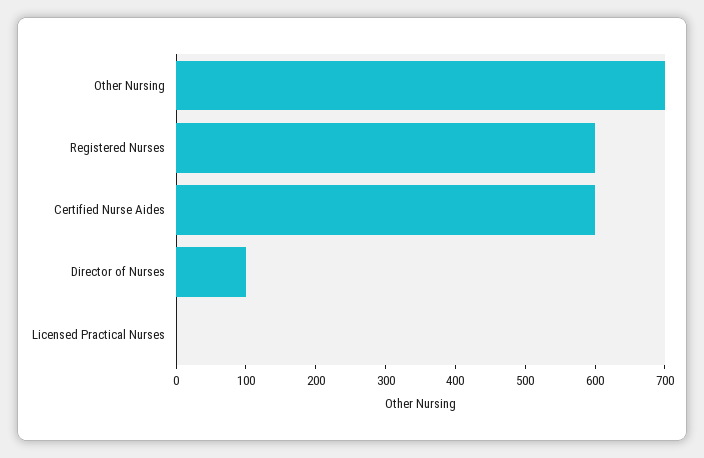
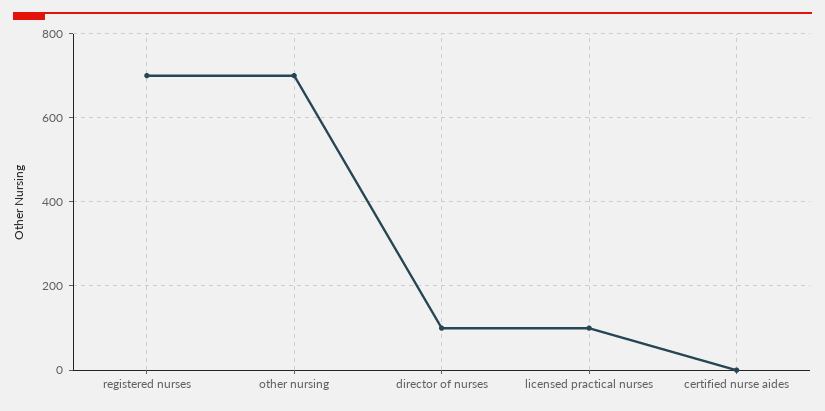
  {
    "Other Nursing": 700,
-   "Registered Nurses": 600,
+   "Registered Nurses": 700,
-   "Certified Nurse Aides": 600,
+   "Certified Nurse Aides": 0,
    "Director of Nurses": 100,
-   "Licensed Practical Nurses": 0
+   "Licensed Practical Nurses": 100
  }

